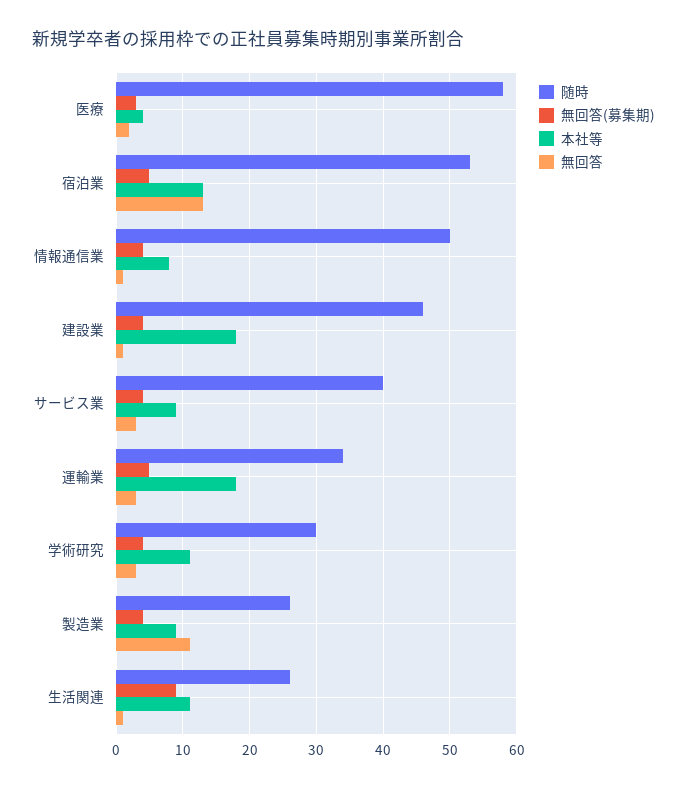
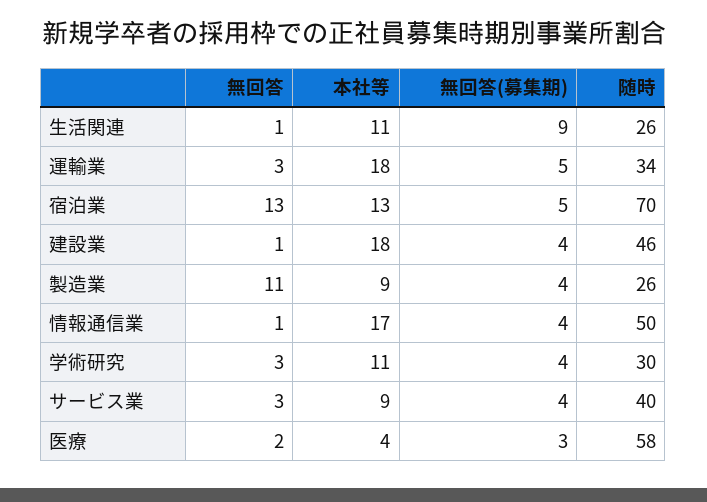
  {
    "随時": {
      "医療": 58,
-     "宿泊業": 53,
+     "宿泊業": 70,
      "情報通信業": 50,
      "建設業": 46,
      "サービス業": 40,
      "運輸業": 34,
      "学術研究": 30,
      "製造業": 26,
      "生活関連": 26
    },
    "無回答(募集期)": {
      "医療": 3,
      "宿泊業": 5,
      "情報通信業": 4,
      "建設業": 4,
      "サービス業": 4,
      "運輸業": 5,
      "学術研究": 4,
      "製造業": 4,
      "生活関連": 9
    },
    "本社等": {
      "医療": 4,
      "宿泊業": 13,
-     "情報通信業": 8,
+     "情報通信業": 17,
      "建設業": 18,
      "サービス業": 9,
      "運輸業": 18,
      "学術研究": 11,
      "製造業": 9,
      "生活関連": 11
    },
    "無回答": {
      "医療": 2,
      "宿泊業": 13,
      "情報通信業": 1,
      "建設業": 1,
      "サービス業": 3,
      "運輸業": 3,
      "学術研究": 3,
      "製造業": 11,
      "生活関連": 1
    }
  }

